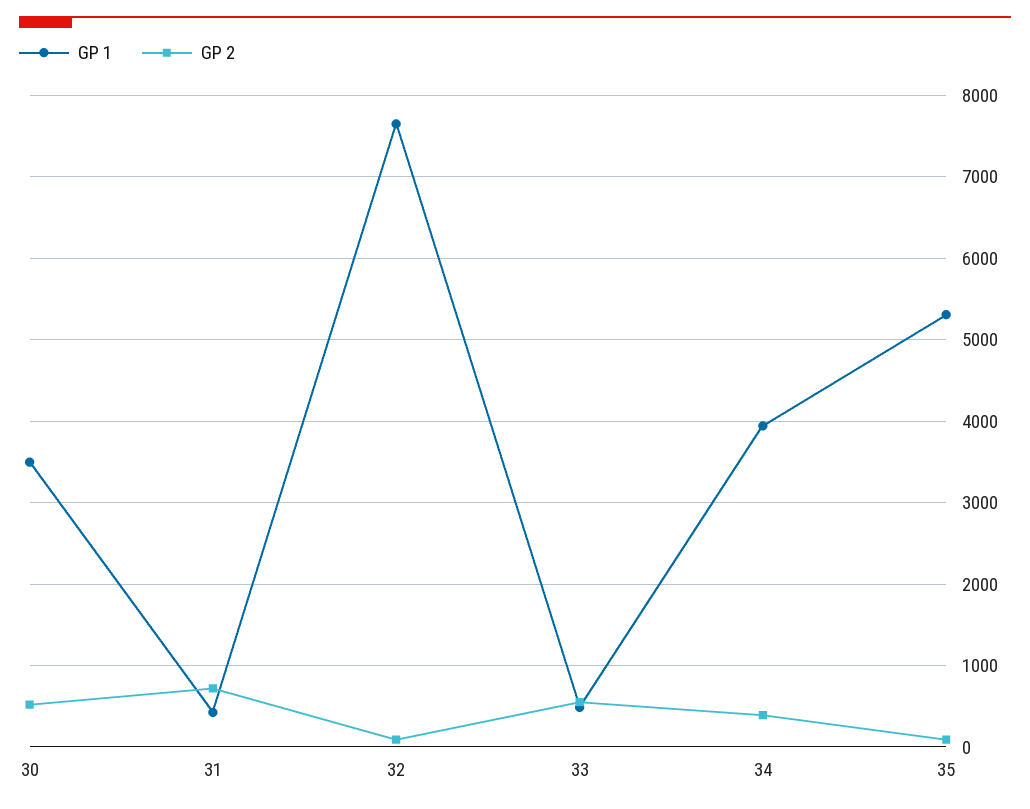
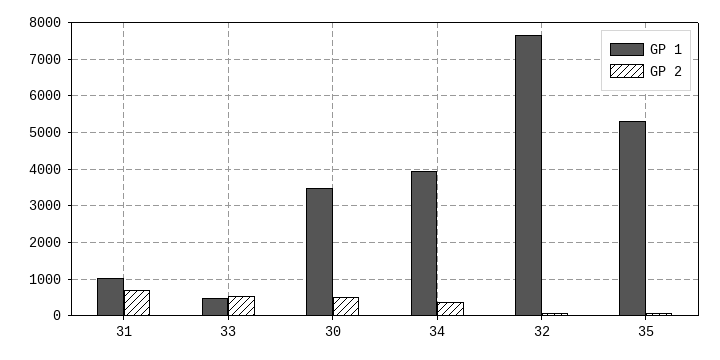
  {
    "GP 1": {
      "30": 3500,
-     "31": 400,
+     "31": 1000,
      "32": 7600,
      "33": 500,
      "34": 3900,
      "35": 5300
    },
    "GP 2": {
      "30": 500,
      "31": 700,
      "32": 100,
      "33": 600,
      "34": 400,
      "35": 100
    }
  }

